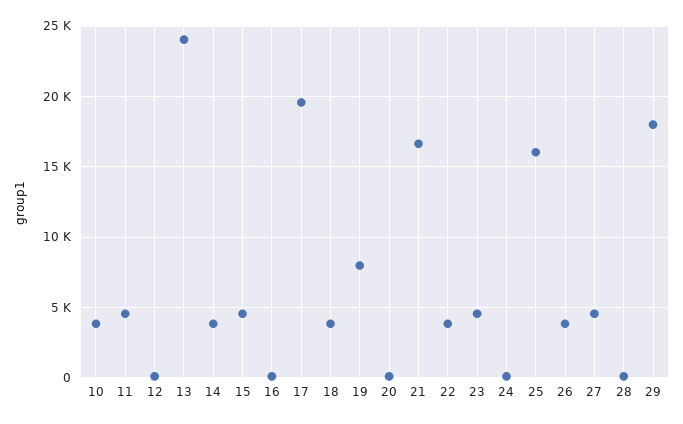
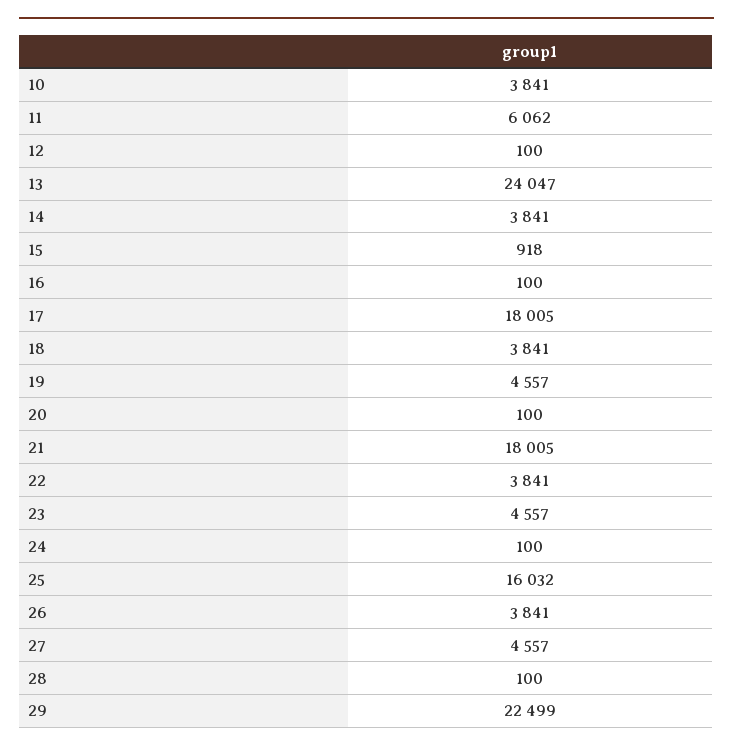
  {
    "10": 3841,
-   "11": 4500,
+   "11": 6062,
    "12": 100,
    "13": 24047,
    "14": 3841,
-   "15": 4500,
+   "15": 918,
    "16": 100,
-   "17": 19500,
+   "17": 18005,
    "18": 3841,
-   "19": 8000,
+   "19": 4557,
    "20": 100,
-   "21": 16500,
+   "21": 18005,
    "22": 3841,
    "23": 4557,
    "24": 100,
    "25": 16032,
    "26": 3841,
    "27": 4557,
    "28": 100,
-   "29": 18000
+   "29": 22499
  }

